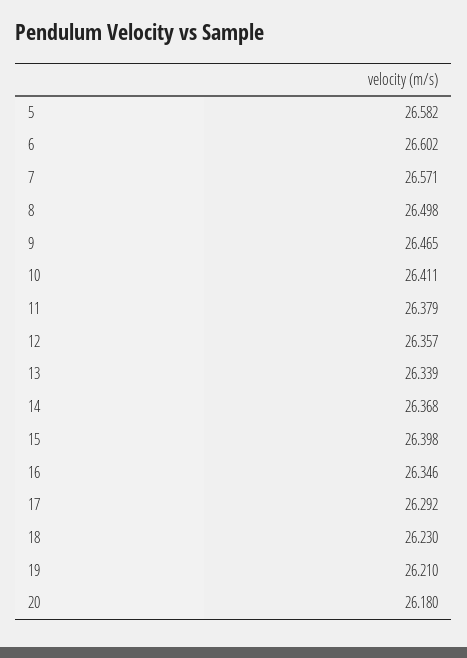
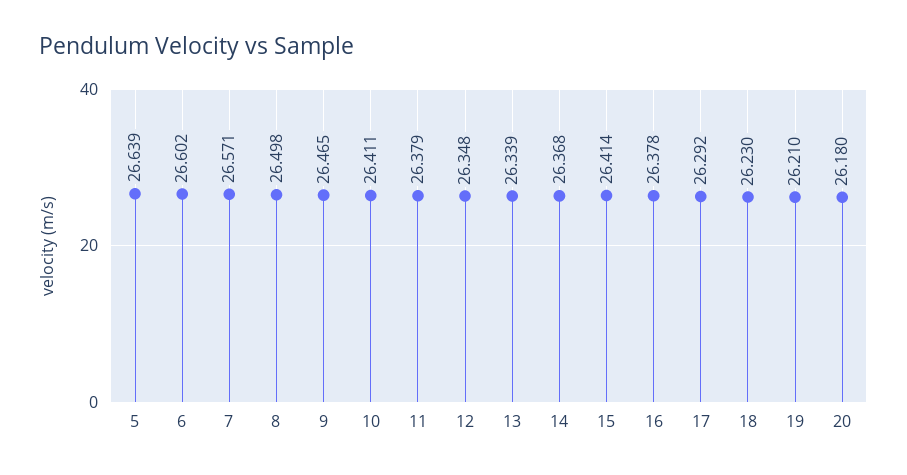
  {
-   "5": 26.582,
+   "5": 26.639,
    "6": 26.602,
    "7": 26.571,
    "8": 26.498,
    "9": 26.465,
    "10": 26.411,
    "11": 26.379,
-   "12": 26.357,
+   "12": 26.348,
    "13": 26.339,
    "14": 26.368,
-   "15": 26.398,
+   "15": 26.414,
-   "16": 26.346,
+   "16": 26.378,
    "17": 26.292,
    "18": 26.23,
    "19": 26.21,
    "20": 26.18
  }

